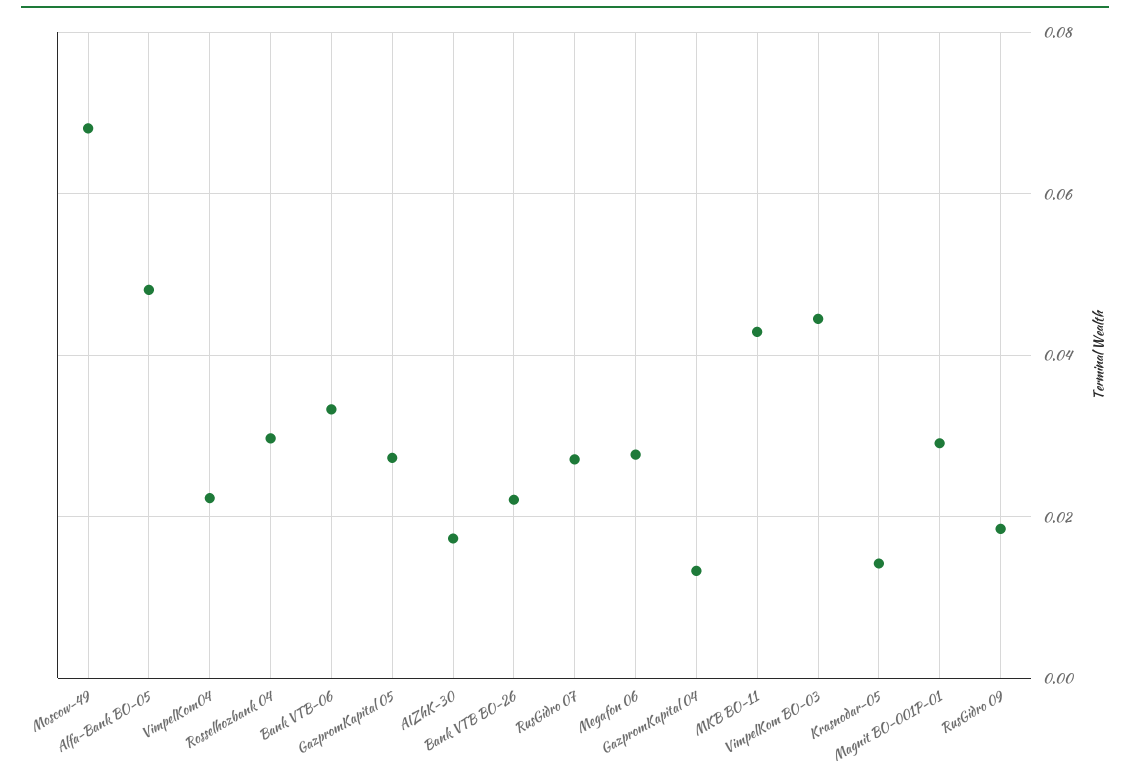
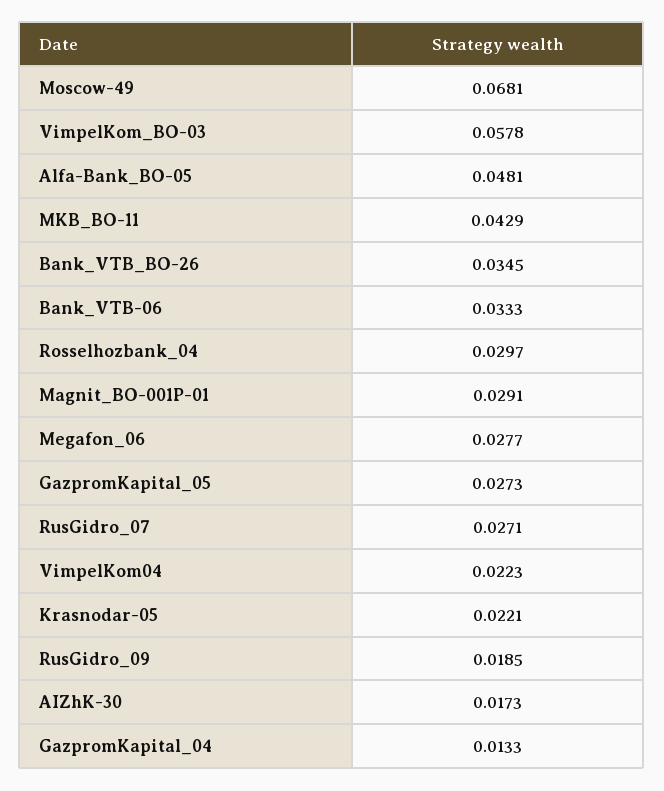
  {
    "Moscow-49": 0.0681,
    "Alfa-Bank BO-05": 0.0481,
    "VimpelKom04": 0.0223,
    "Rosselhozbank 04": 0.0297,
    "Bank VTB-06": 0.0333,
    "GazpromKapital 05": 0.0273,
    "AIZhK-30": 0.0173,
-   "Bank VTB BO-26": 0.022,
+   "Bank VTB BO-26": 0.0345,
    "RusGidro 07": 0.0271,
    "Megafon 06": 0.0277,
    "GazpromKapital 04": 0.0133,
    "MKB BO-11": 0.0429,
-   "VimpelKom BO-03": 0.044,
+   "VimpelKom BO-03": 0.0578,
-   "Krasnodar-05": 0.014,
+   "Krasnodar-05": 0.0221,
    "Magnit BO-001P-01": 0.0291,
    "RusGidro 09": 0.0185
  }

